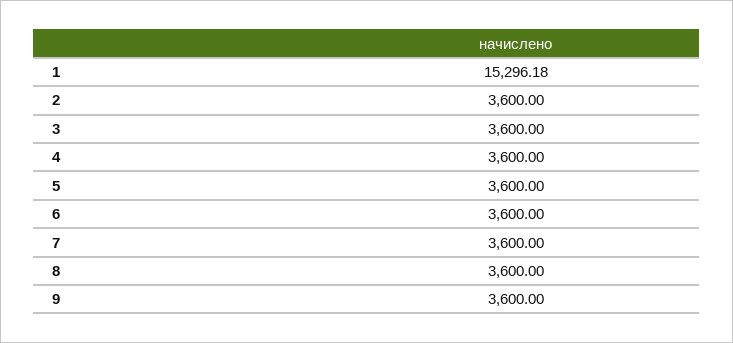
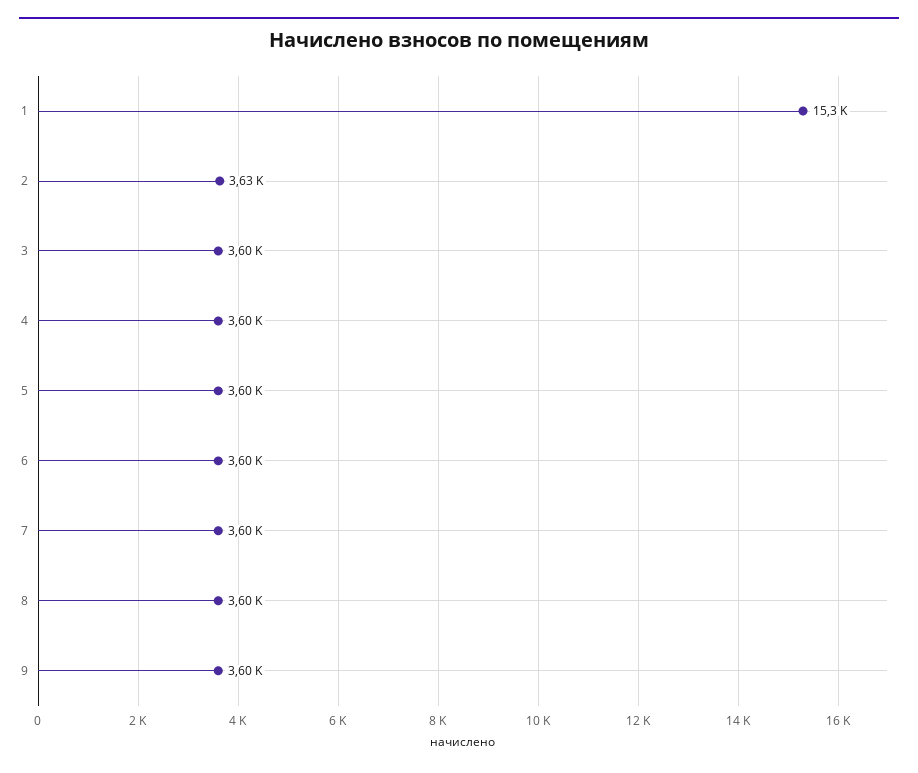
  {
    "1": 15296.18,
-   "2": 3600,
+   "2": 3630,
    "3": 3600,
    "4": 3600,
    "5": 3600,
    "6": 3600,
    "7": 3600,
    "8": 3600,
    "9": 3600
  }

